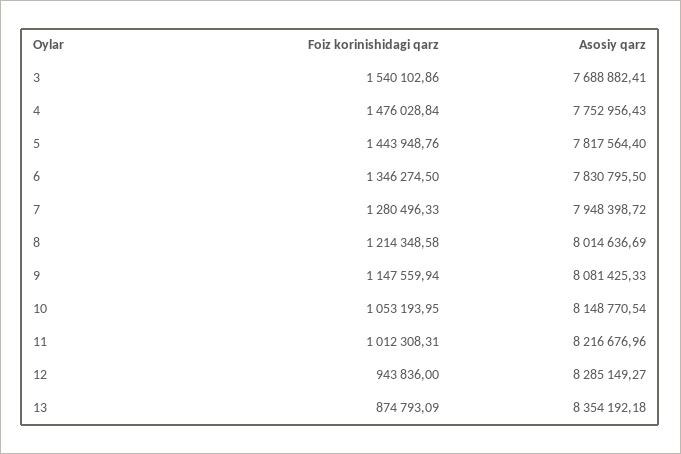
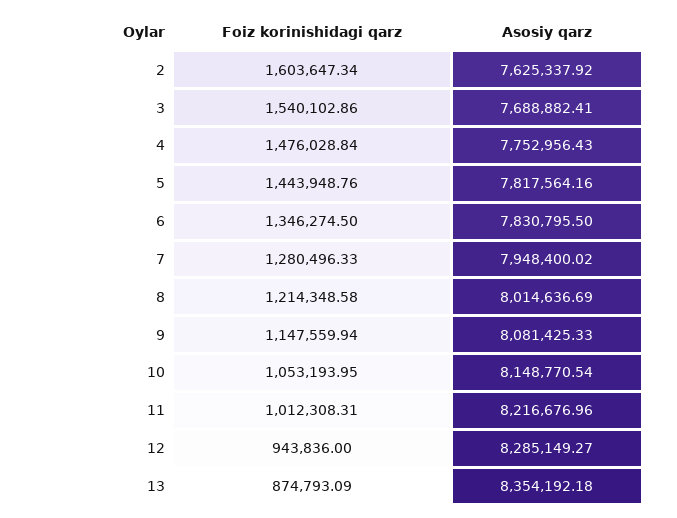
  {
    "Foiz korinishidagi qarz": {
      "3": 1540102.86,
      "4": 1476028.84,
      "5": 1443948.76,
      "6": 1346274.5,
      "7": 1280496.33,
      "8": 1214348.58,
      "9": 1147559.94,
      "10": 1053193.95,
      "11": 1012308.31,
      "12": 943836,
-     "13": 874793.09
+     "13": 874793.09,
+     "2": 1603647.34
    },
    "Asosiy qarz": {
      "3": 7688882.41,
      "4": 7752956.43,
-     "5": 7817564.4,
+     "5": 7817564.16,
      "6": 7830795.5,
-     "7": 7948398.72,
+     "7": 7948400.02,
      "8": 8014636.69,
      "9": 8081425.33,
      "10": 8148770.54,
      "11": 8216676.96,
      "12": 8285149.27,
-     "13": 8354192.18
+     "13": 8354192.18,
+     "2": 7625337.92
    }
  }

